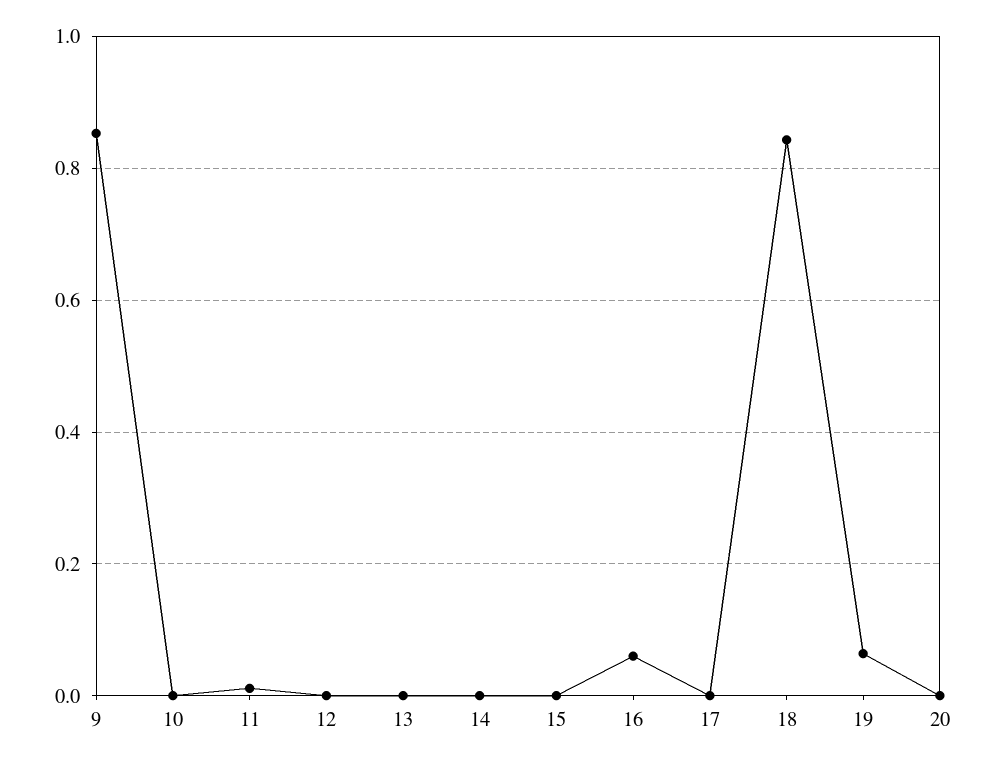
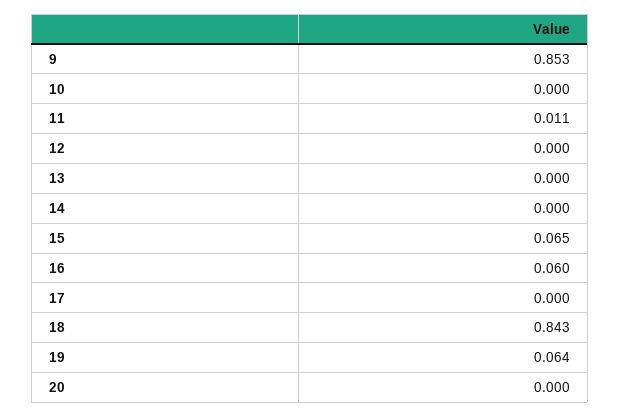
  {
    "9": 0.853,
    "10": 0,
    "11": 0.011,
    "12": 0,
    "13": 0,
    "14": 0,
-   "15": 0,
+   "15": 0.065,
    "16": 0.06,
    "17": 0,
    "18": 0.843,
    "19": 0.064,
    "20": 0
  }

